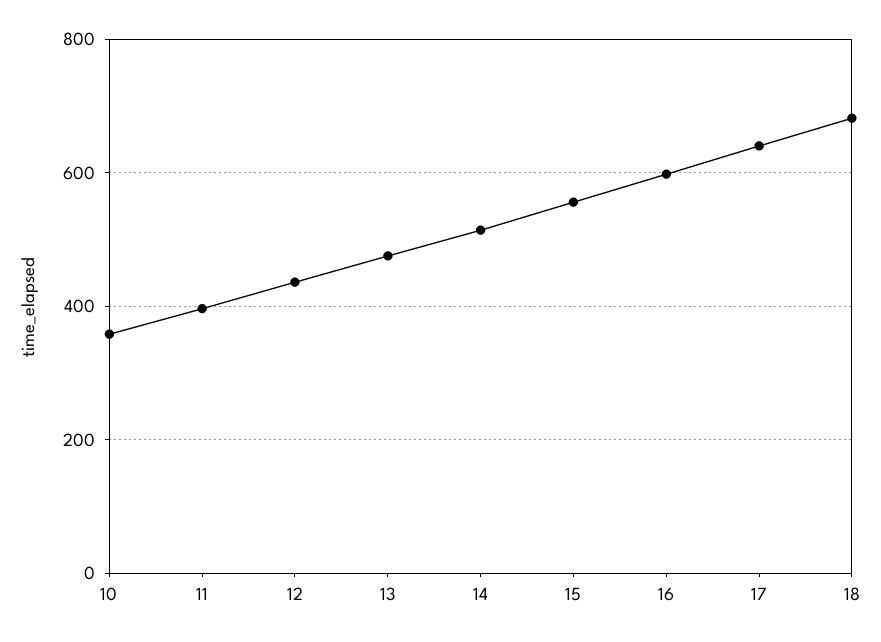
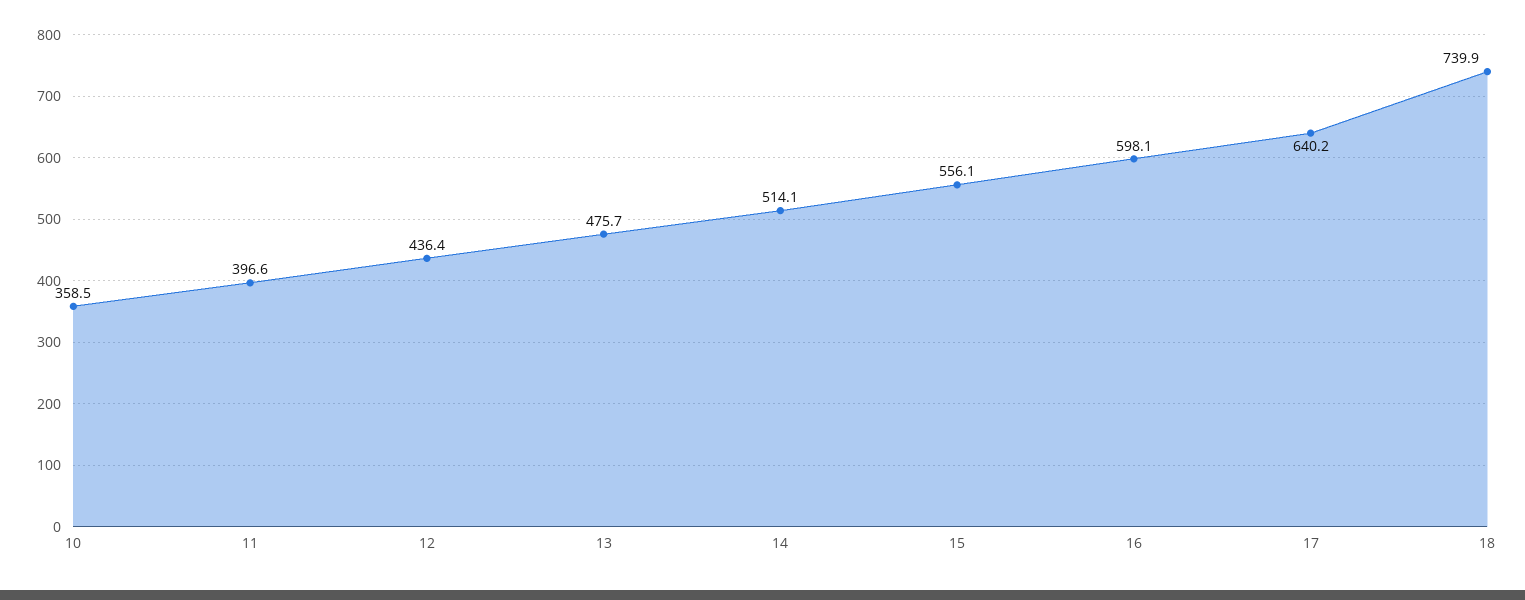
  {
    "10": 358.5,
    "11": 396.6,
    "12": 436.4,
    "13": 475.7,
    "14": 514.1,
    "15": 556.1,
    "16": 598.1,
    "17": 640.2,
-   "18": 680
+   "18": 739.9
  }

